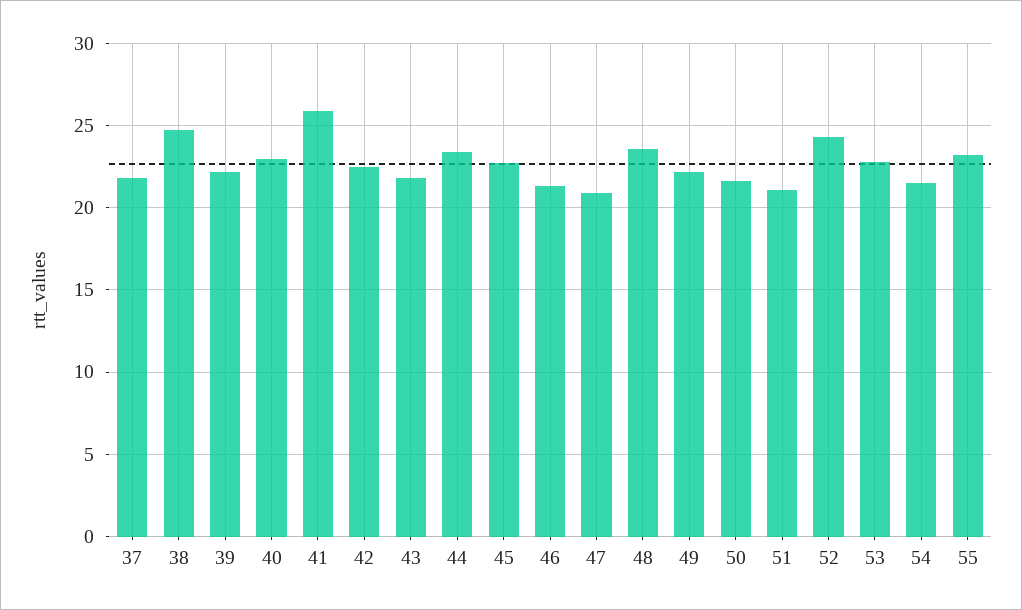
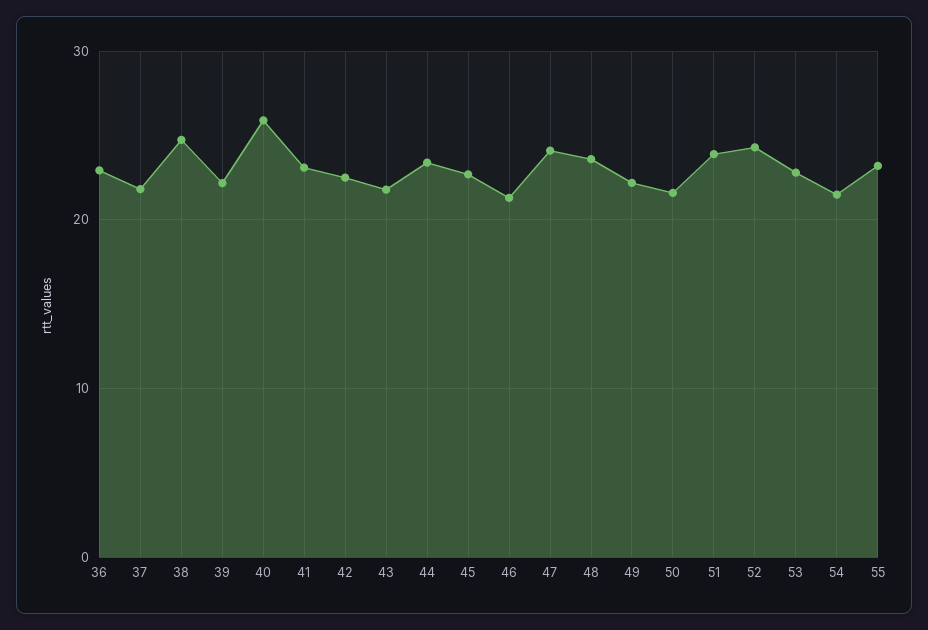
  {
    "37": 22,
    "38": 25,
    "39": 22,
-   "40": 23,
+   "40": 26,
-   "41": 26,
+   "41": 23,
    "42": 22.5,
    "43": 22,
    "44": 23.5,
    "45": 22.5,
    "46": 21.5,
-   "47": 21,
+   "47": 24,
    "48": 23.5,
    "49": 22,
    "50": 21.5,
-   "51": 21,
+   "51": 24,
    "52": 24.5,
    "53": 23,
    "54": 21.5,
-   "55": 23
+   "55": 23,
+   "36": 23
  }

